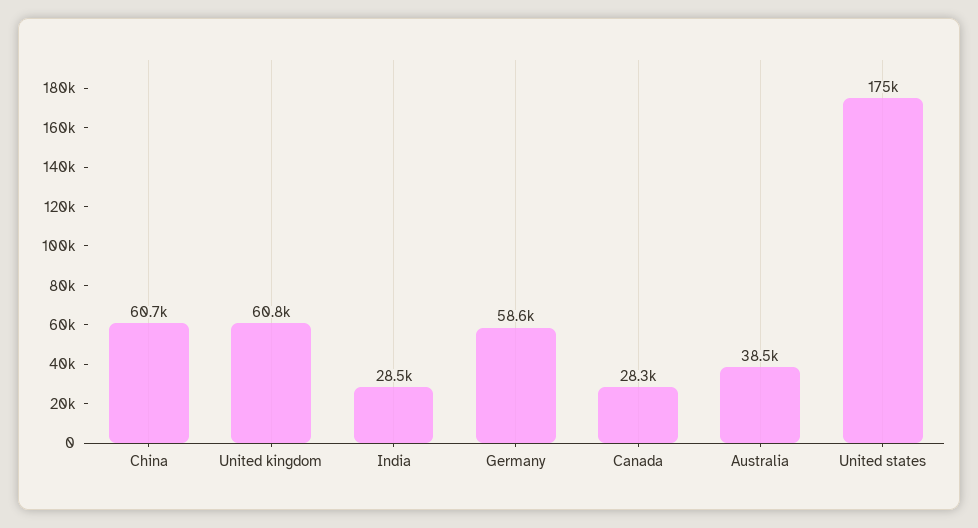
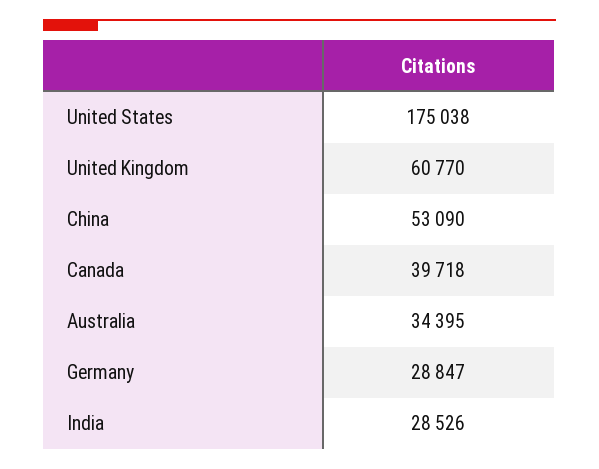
  {
-   "China": 60700,
+   "China": 53090,
    "United kingdom": 60770,
    "India": 28526,
-   "Germany": 58600,
+   "Germany": 28847,
-   "Canada": 28300,
+   "Canada": 39718,
-   "Australia": 38500,
+   "Australia": 34395,
    "United states": 175038
  }

